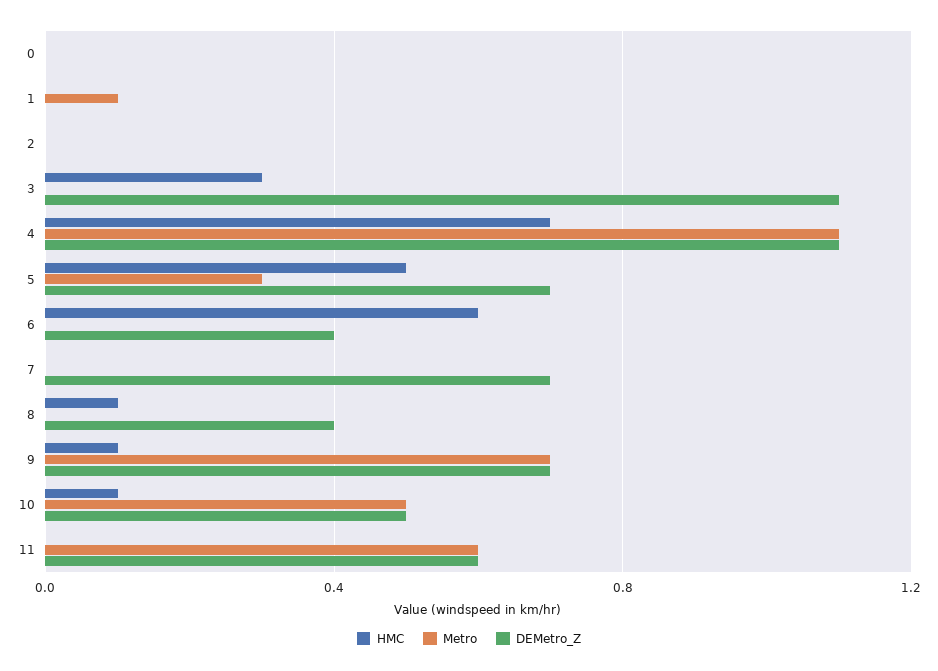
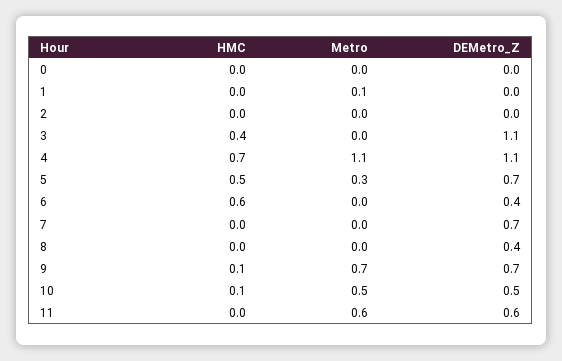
  {
    "HMC": {
      "0": 0,
      "1": 0,
      "2": 0,
-     "3": 0.3,
+     "3": 0.4,
      "4": 0.7,
      "5": 0.5,
      "6": 0.6,
      "7": 0,
-     "8": 0.1,
+     "8": 0,
      "9": 0.1,
      "10": 0.1,
      "11": 0
    },
    "Metro": {
      "0": 0,
      "1": 0.1,
      "2": 0,
      "3": 0,
      "4": 1.1,
      "5": 0.3,
      "6": 0,
      "7": 0,
      "8": 0,
      "9": 0.7,
      "10": 0.5,
      "11": 0.6
    },
    "DEMetro_Z": {
      "0": 0,
      "1": 0,
      "2": 0,
      "3": 1.1,
      "4": 1.1,
      "5": 0.7,
      "6": 0.4,
      "7": 0.7,
      "8": 0.4,
      "9": 0.7,
      "10": 0.5,
      "11": 0.6
    }
  }

